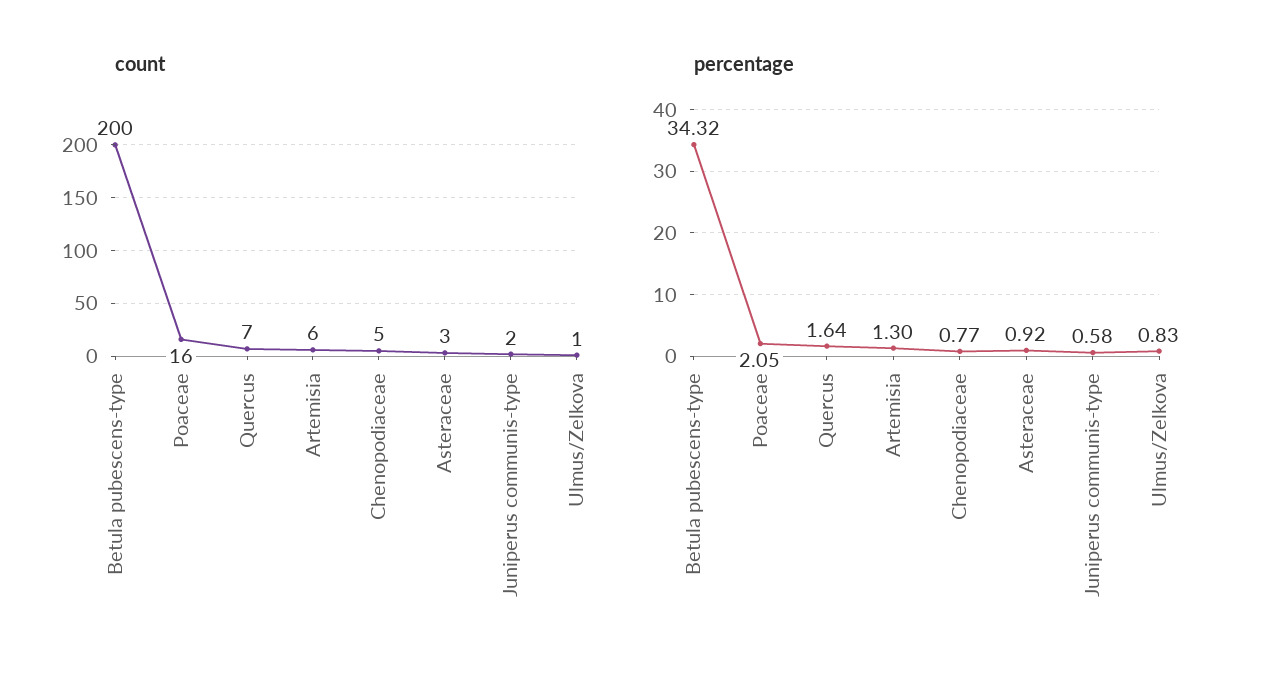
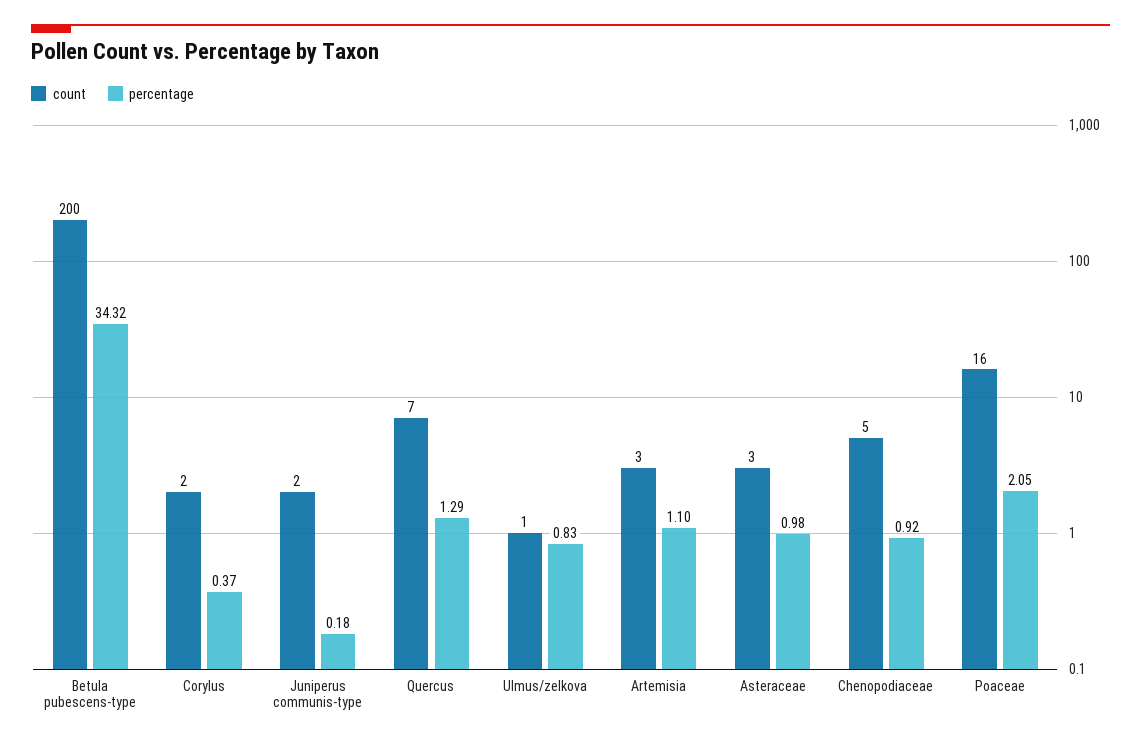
  {
    "count": {
      "Betula pubescens-type": 200,
      "Poaceae": 16,
      "Quercus": 7,
-     "Artemisia": 6,
+     "Artemisia": 3,
      "Chenopodiaceae": 5,
      "Asteraceae": 3,
      "Juniperus communis-type": 2,
-     "Ulmus/Zelkova": 1
+     "Ulmus/Zelkova": 1,
+     "Corylus": 2
    },
    "percentage": {
      "Betula pubescens-type": 34.32,
      "Poaceae": 2.05,
-     "Quercus": 1.64,
+     "Quercus": 1.29,
-     "Artemisia": 1.3,
+     "Artemisia": 1.1,
-     "Chenopodiaceae": 0.77,
+     "Chenopodiaceae": 0.92,
-     "Asteraceae": 0.92,
+     "Asteraceae": 0.98,
-     "Juniperus communis-type": 0.58,
+     "Juniperus communis-type": 0.18,
-     "Ulmus/Zelkova": 0.83
+     "Ulmus/Zelkova": 0.83,
+     "Corylus": 0.37
    }
  }

